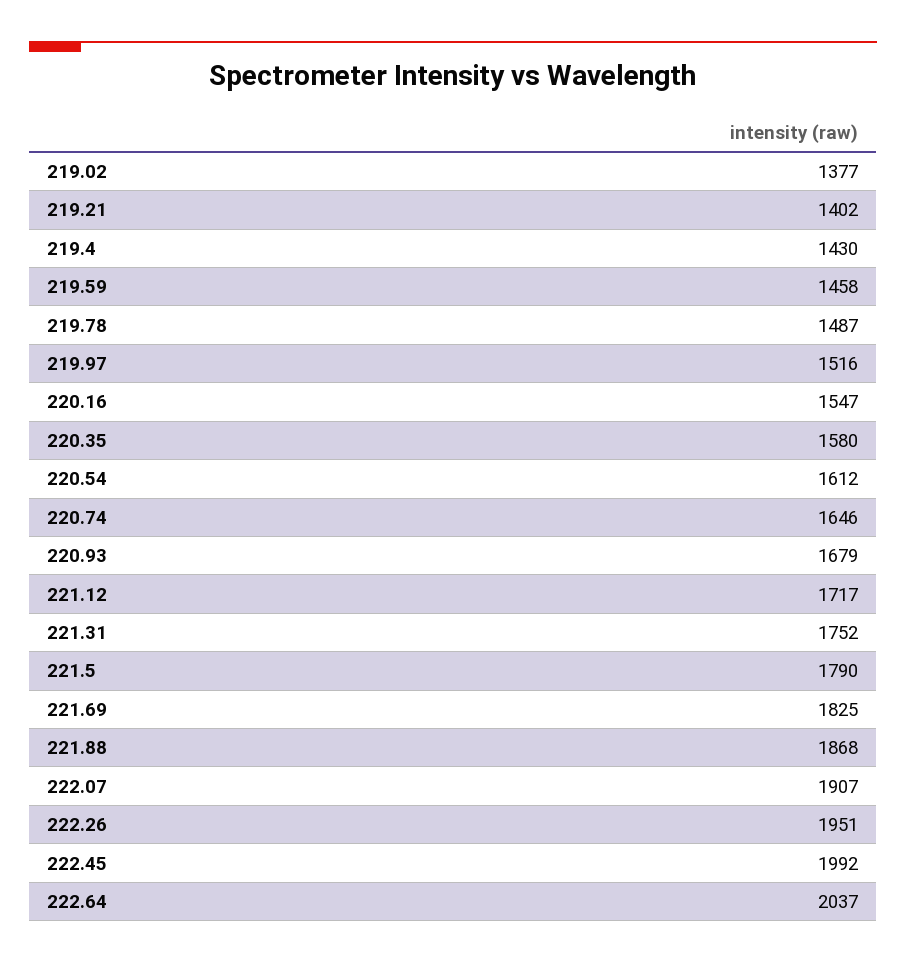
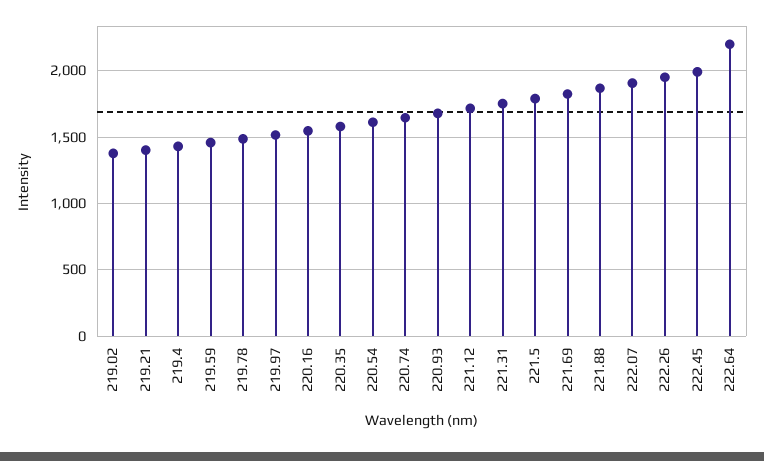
  {
    "219.02": 1377,
    "219.21": 1402,
    "219.4": 1430,
    "219.59": 1458,
    "219.78": 1487,
    "219.97": 1516,
    "220.16": 1547,
    "220.35": 1580,
    "220.54": 1612,
    "220.74": 1646,
    "220.93": 1679,
    "221.12": 1717,
    "221.31": 1752,
    "221.5": 1790,
    "221.69": 1825,
    "221.88": 1868,
    "222.07": 1907,
    "222.26": 1951,
    "222.45": 1992,
-   "222.64": 2037
+   "222.64": 2200
  }

